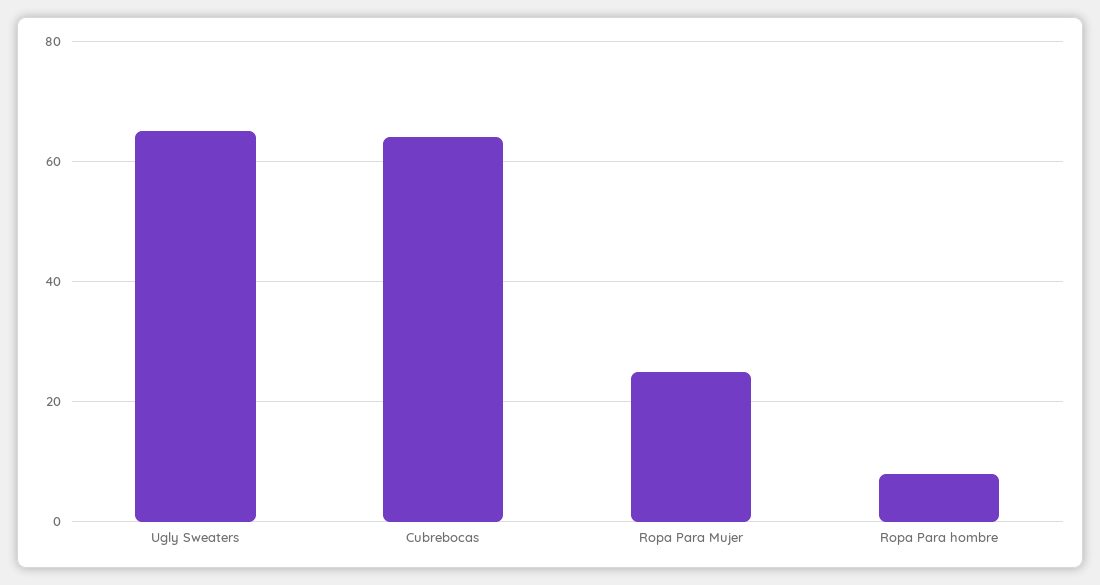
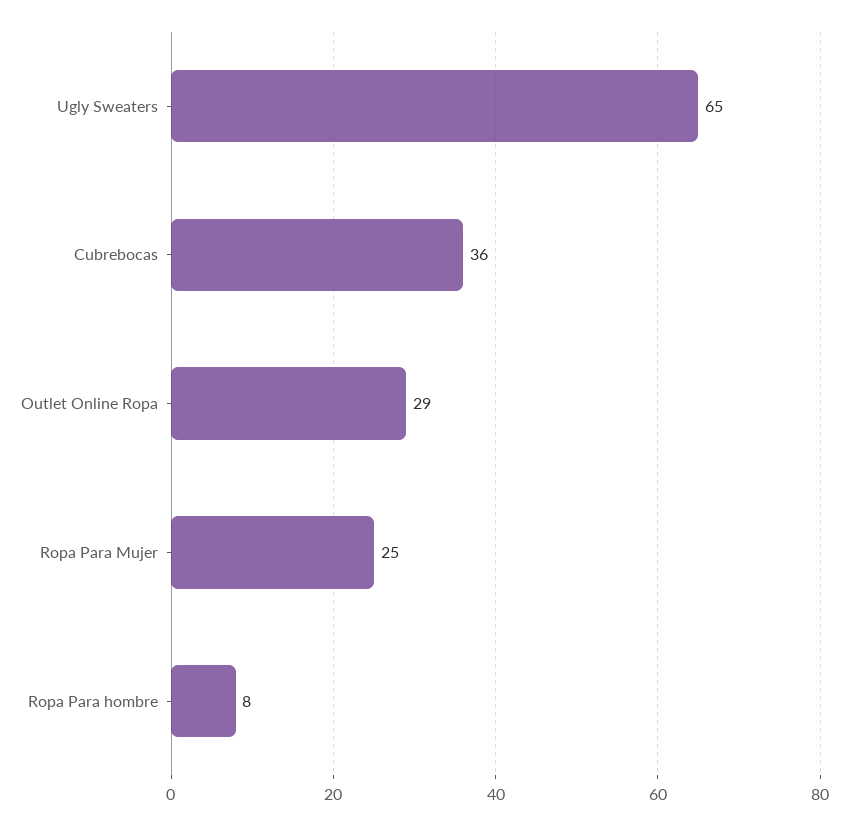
  {
    "Ugly Sweaters": 65,
-   "Cubrebocas": 65,
+   "Cubrebocas": 36,
    "Ropa Para Mujer": 25,
-   "Ropa Para hombre": 8
+   "Ropa Para hombre": 8,
+   "Outlet Online Ropa": 29
  }

